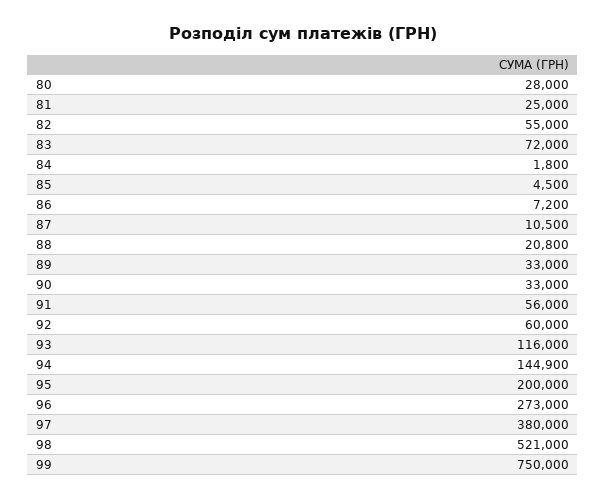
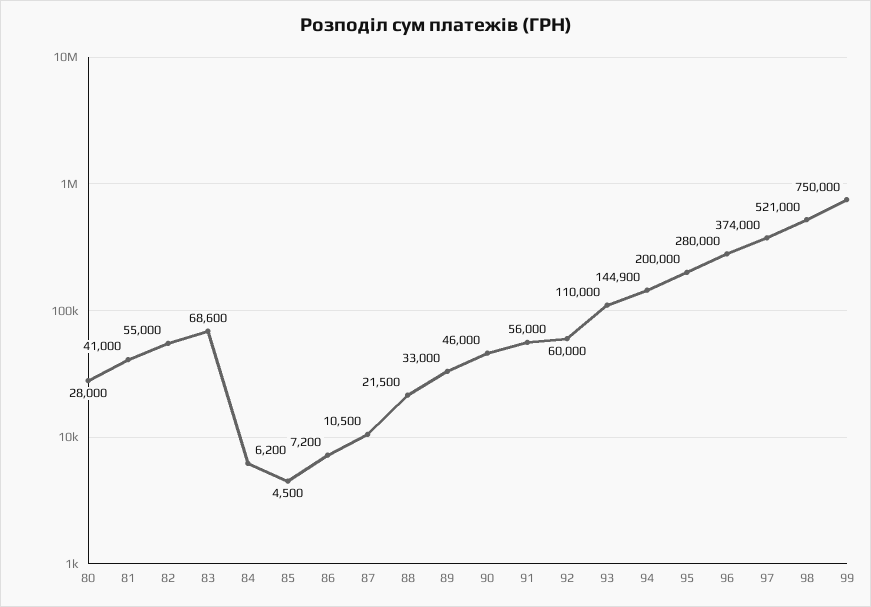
  {
    "80": 28000,
-   "81": 25000,
+   "81": 41000,
    "82": 55000,
-   "83": 72000,
+   "83": 68600,
-   "84": 1800,
+   "84": 6200,
    "85": 4500,
    "86": 7200,
    "87": 10500,
-   "88": 20800,
+   "88": 21500,
    "89": 33000,
-   "90": 33000,
+   "90": 46000,
    "91": 56000,
    "92": 60000,
-   "93": 116000,
+   "93": 110000,
    "94": 144900,
    "95": 200000,
-   "96": 273000,
+   "96": 280000,
-   "97": 380000,
+   "97": 374000,
    "98": 521000,
    "99": 750000
  }

